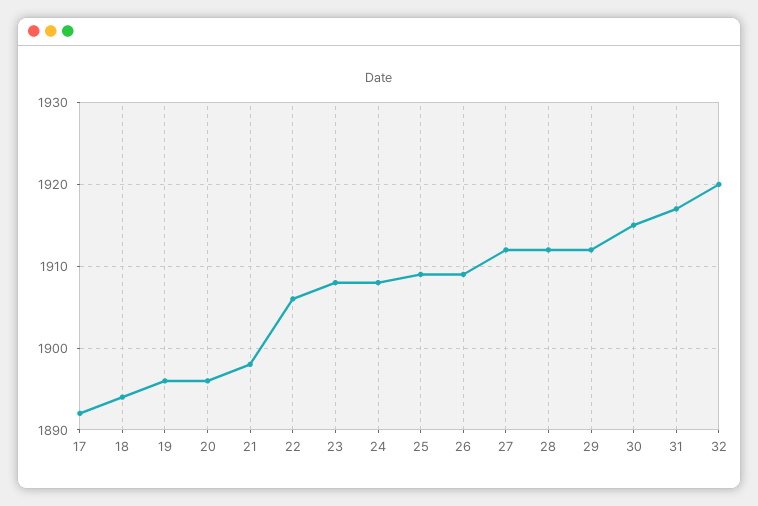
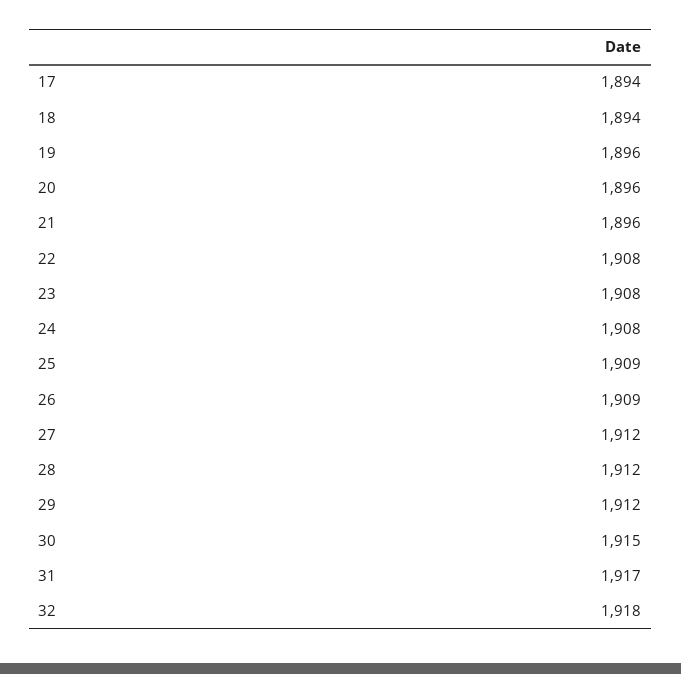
  {
-   "17": 1892,
+   "17": 1894,
    "18": 1894,
    "19": 1896,
    "20": 1896,
-   "21": 1898,
+   "21": 1896,
-   "22": 1906,
+   "22": 1908,
    "23": 1908,
    "24": 1908,
    "25": 1909,
    "26": 1909,
    "27": 1912,
    "28": 1912,
    "29": 1912,
    "30": 1915,
    "31": 1917,
-   "32": 1920
+   "32": 1918
  }

